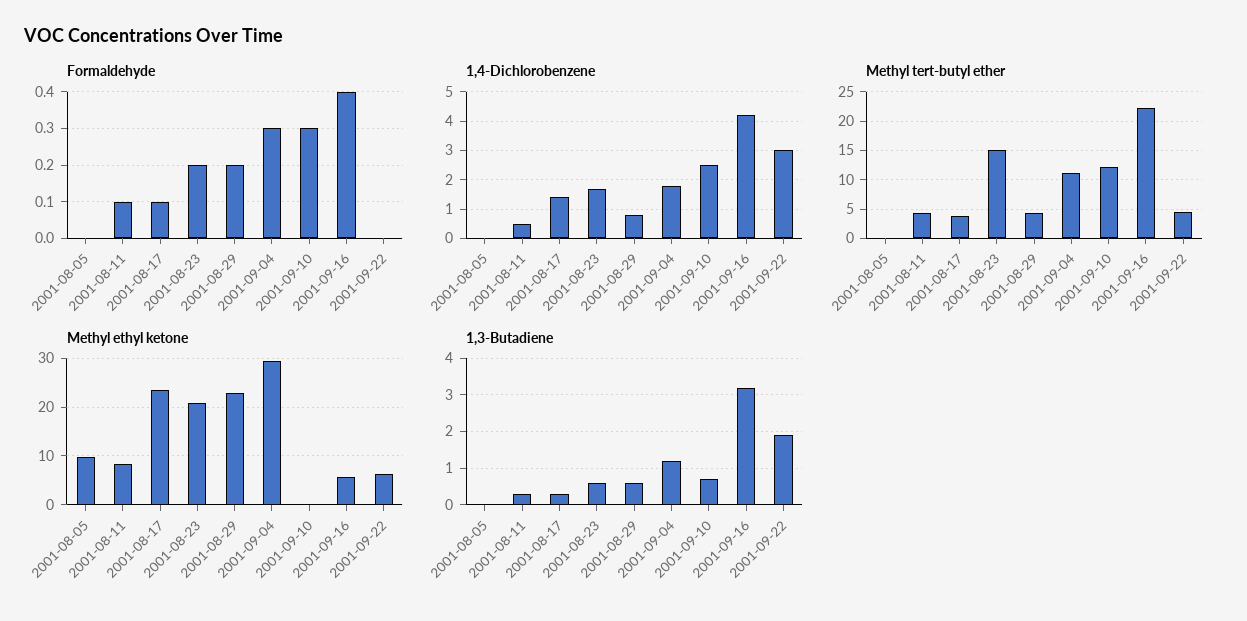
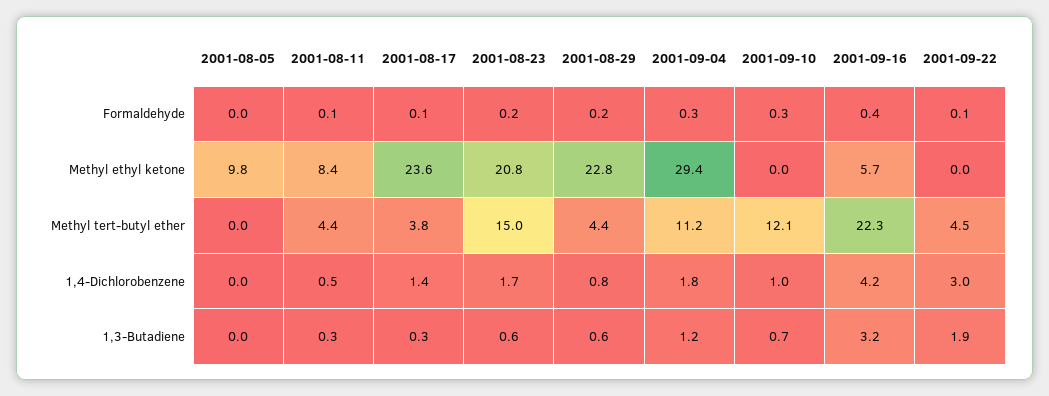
  {
    "Formaldehyde": {
      "2001-08-05": 0,
      "2001-08-11": 0.1,
      "2001-08-17": 0.1,
      "2001-08-23": 0.2,
      "2001-08-29": 0.2,
      "2001-09-04": 0.3,
      "2001-09-10": 0.3,
      "2001-09-16": 0.4,
-     "2001-09-22": 0
+     "2001-09-22": 0.1
    },
    "1,4-Dichlorobenzene": {
      "2001-08-05": 0,
      "2001-08-11": 0.5,
      "2001-08-17": 1.4,
      "2001-08-23": 1.7,
      "2001-08-29": 0.8,
      "2001-09-04": 1.8,
-     "2001-09-10": 2.5,
+     "2001-09-10": 1,
      "2001-09-16": 4.2,
      "2001-09-22": 3
    },
    "Methyl tert-butyl ether": {
      "2001-08-05": 0,
      "2001-08-11": 4.4,
      "2001-08-17": 3.8,
      "2001-08-23": 15,
      "2001-08-29": 4.4,
      "2001-09-04": 11.2,
      "2001-09-10": 12.1,
      "2001-09-16": 22.3,
      "2001-09-22": 4.5
    },
    "Methyl ethyl ketone": {
      "2001-08-05": 9.8,
      "2001-08-11": 8.4,
      "2001-08-17": 23.6,
      "2001-08-23": 20.8,
      "2001-08-29": 22.8,
      "2001-09-04": 29.4,
      "2001-09-10": 0,
      "2001-09-16": 5.7,
-     "2001-09-22": 6
+     "2001-09-22": 0
    },
    "1,3-Butadiene": {
      "2001-08-05": 0,
      "2001-08-11": 0.3,
      "2001-08-17": 0.3,
      "2001-08-23": 0.6,
      "2001-08-29": 0.6,
      "2001-09-04": 1.2,
      "2001-09-10": 0.7,
      "2001-09-16": 3.2,
      "2001-09-22": 1.9
    }
  }

